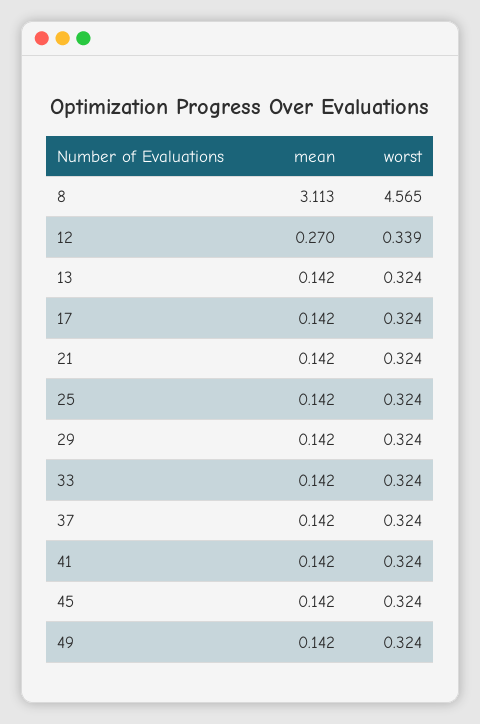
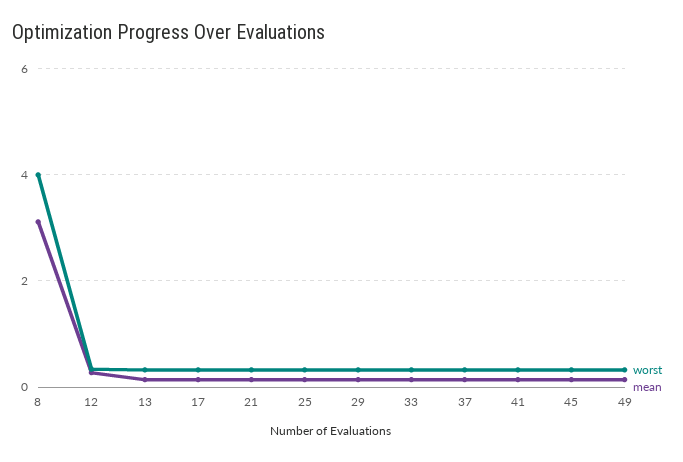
  {
    "mean": {
      "8": 3.113,
      "12": 0.27,
      "13": 0.142,
      "17": 0.142,
      "21": 0.142,
      "25": 0.142,
      "29": 0.142,
      "33": 0.142,
      "37": 0.142,
      "41": 0.142,
      "45": 0.142,
      "49": 0.142
    },
    "worst": {
-     "8": 4.565,
+     "8": 4,
      "12": 0.339,
      "13": 0.324,
      "17": 0.324,
      "21": 0.324,
      "25": 0.324,
      "29": 0.324,
      "33": 0.324,
      "37": 0.324,
      "41": 0.324,
      "45": 0.324,
      "49": 0.324
    }
  }

